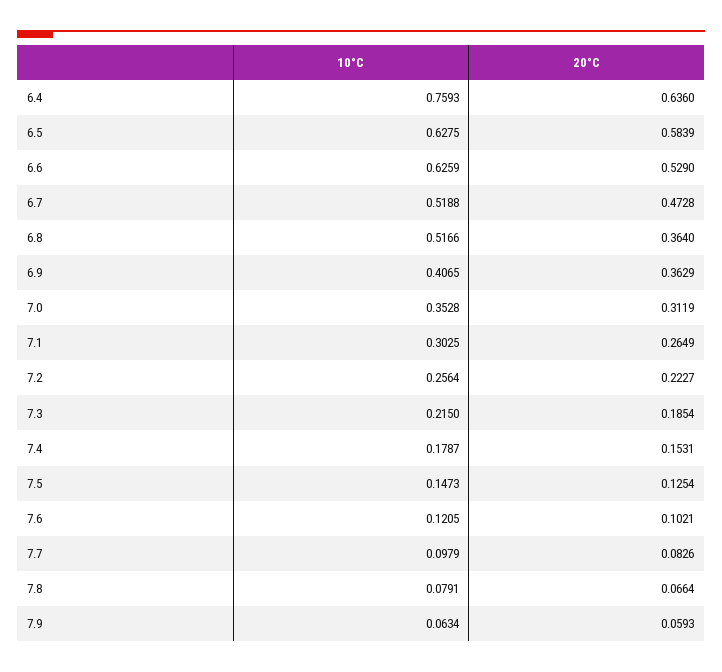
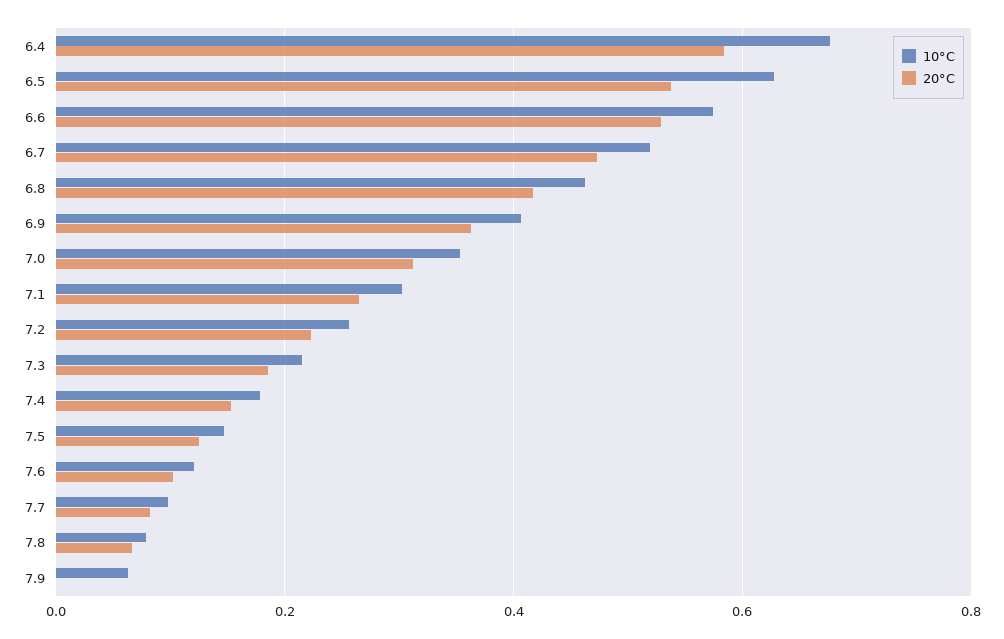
  {
    "10°C": {
-     "6.4": 0.7593,
+     "6.4": 0.68,
      "6.5": 0.6275,
-     "6.6": 0.6259,
+     "6.6": 0.58,
      "6.7": 0.5188,
-     "6.8": 0.5166,
+     "6.8": 0.46,
      "6.9": 0.4065,
      "7.0": 0.3528,
      "7.1": 0.3025,
      "7.2": 0.2564,
      "7.3": 0.215,
      "7.4": 0.1787,
      "7.5": 0.1473,
      "7.6": 0.1205,
      "7.7": 0.0979,
      "7.8": 0.0791,
      "7.9": 0.0634
    },
    "20°C": {
-     "6.4": 0.636,
+     "6.4": 0.58,
-     "6.5": 0.5839,
+     "6.5": 0.54,
      "6.6": 0.529,
      "6.7": 0.4728,
-     "6.8": 0.364,
+     "6.8": 0.42,
      "6.9": 0.3629,
      "7.0": 0.3119,
      "7.1": 0.2649,
      "7.2": 0.2227,
      "7.3": 0.1854,
      "7.4": 0.1531,
      "7.5": 0.1254,
      "7.6": 0.1021,
      "7.7": 0.0826,
      "7.8": 0.0664,
-     "7.9": 0.0593
+     "7.9": 0
    }
  }

